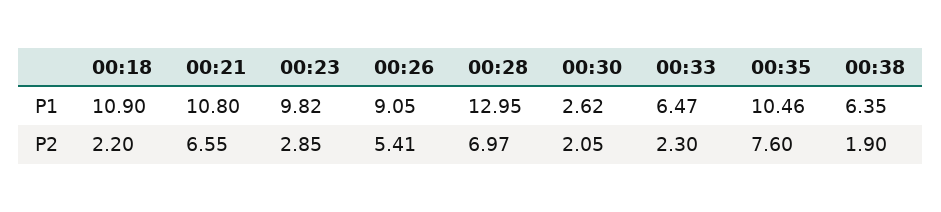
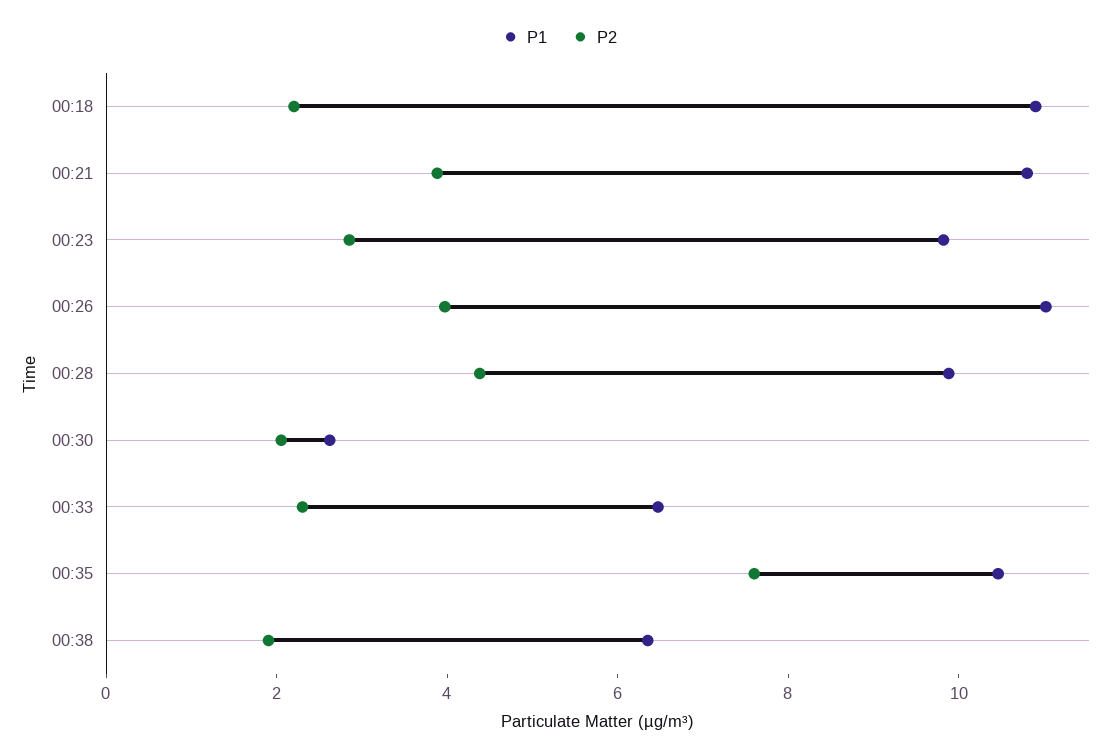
  {
    "P1": {
      "00:18": 10.9,
      "00:21": 10.8,
      "00:23": 9.82,
-     "00:26": 9.05,
+     "00:26": 11,
-     "00:28": 12.95,
+     "00:28": 10,
      "00:30": 2.62,
      "00:33": 6.47,
      "00:35": 10.46,
      "00:38": 6.35
    },
    "P2": {
      "00:18": 2.2,
-     "00:21": 6.55,
+     "00:21": 4,
      "00:23": 2.85,
-     "00:26": 5.41,
+     "00:26": 4,
-     "00:28": 6.97,
+     "00:28": 4.5,
      "00:30": 2.05,
      "00:33": 2.3,
      "00:35": 7.6,
      "00:38": 1.9
    }
  }

